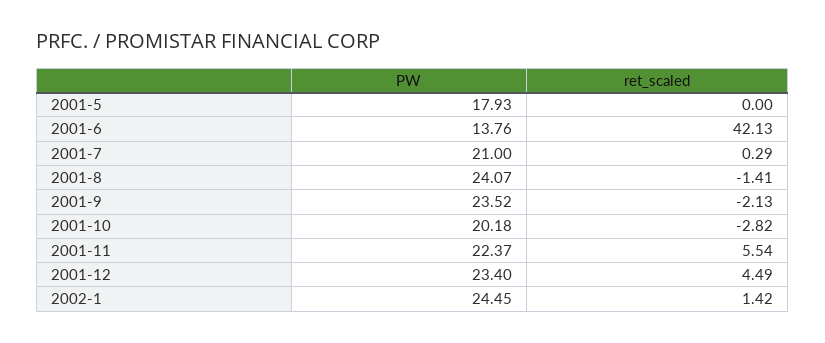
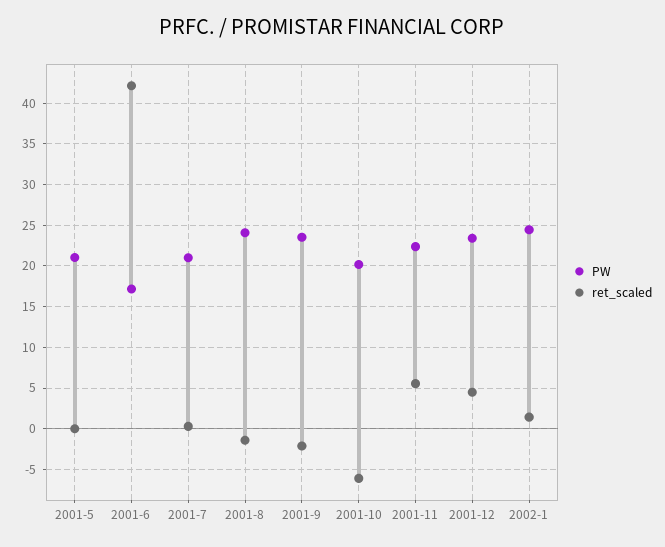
  {
    "PW": {
-     "2001-5": 17.93,
+     "2001-5": 21,
-     "2001-6": 13.76,
+     "2001-6": 17,
      "2001-7": 21,
      "2001-8": 24.07,
      "2001-9": 23.52,
      "2001-10": 20.18,
      "2001-11": 22.37,
      "2001-12": 23.4,
      "2002-1": 24.45
    },
    "ret_scaled": {
      "2001-5": 0,
      "2001-6": 42.13,
      "2001-7": 0.29,
      "2001-8": -1.41,
      "2001-9": -2.13,
-     "2001-10": -2.82,
+     "2001-10": -6,
      "2001-11": 5.54,
      "2001-12": 4.49,
      "2002-1": 1.42
    }
  }

